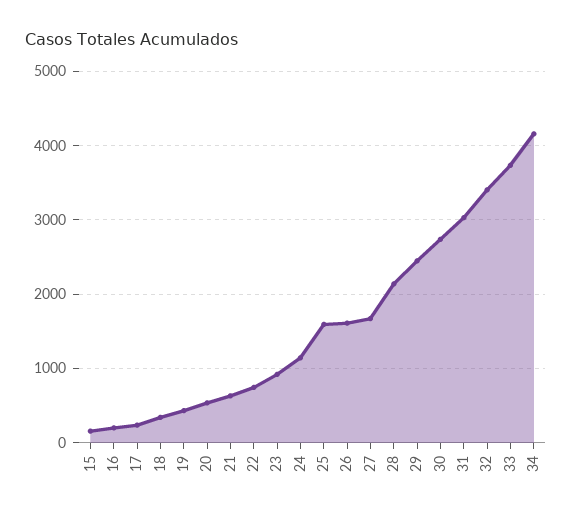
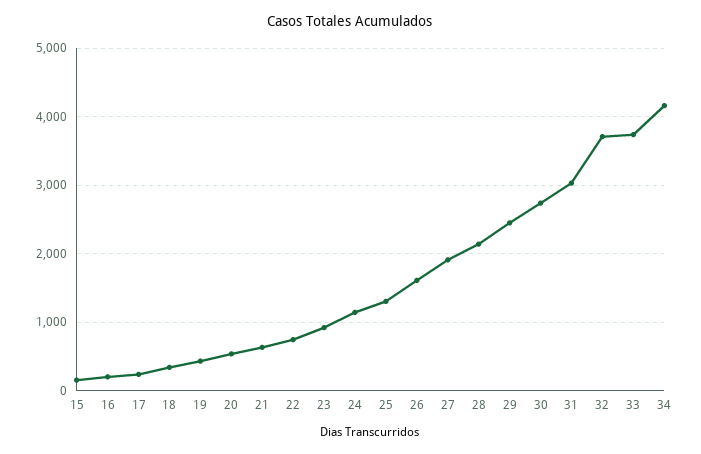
  {
    "15": 200,
    "16": 200,
    "17": 200,
    "18": 300,
    "19": 400,
    "20": 500,
    "21": 600,
    "22": 700,
    "23": 900,
    "24": 1100,
-   "25": 1600,
+   "25": 1300,
    "26": 1600,
-   "27": 1700,
+   "27": 1900,
    "28": 2100,
    "29": 2400,
    "30": 2700,
    "31": 3000,
-   "32": 3400,
+   "32": 3700,
    "33": 3700,
    "34": 4200
  }

